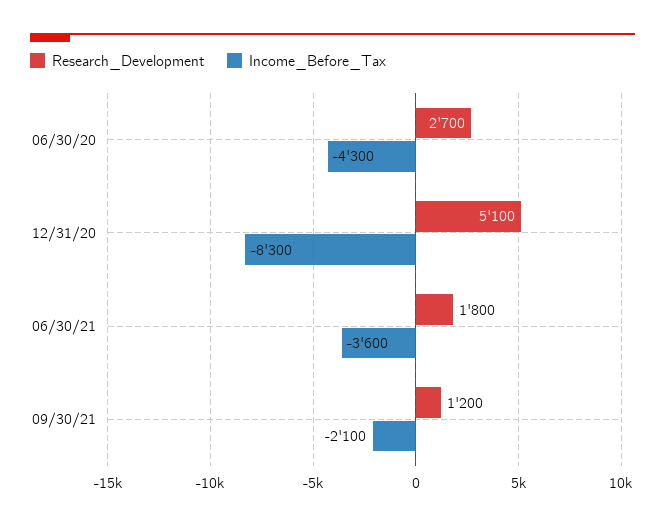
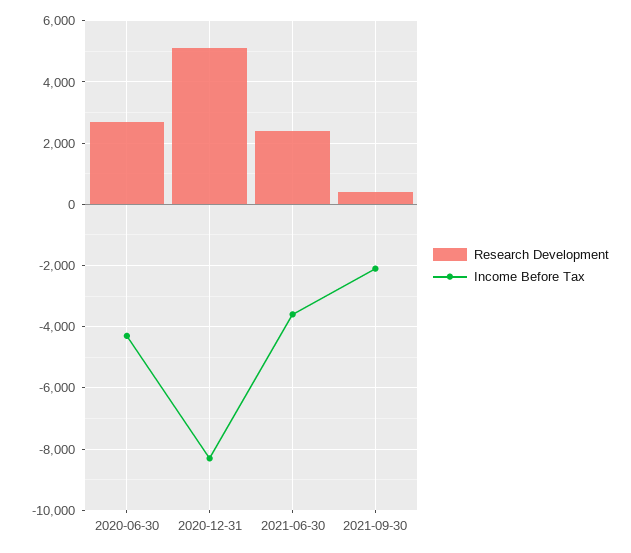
  {
    "Research_Development": {
      "06/30/20": 2700,
      "12/31/20": 5100,
-     "06/30/21": 1800,
+     "06/30/21": 2400,
-     "09/30/21": 1200
+     "09/30/21": 400
    },
    "Income_Before_Tax": {
      "06/30/20": -4300,
      "12/31/20": -8300,
      "06/30/21": -3600,
      "09/30/21": -2100
    }
  }

